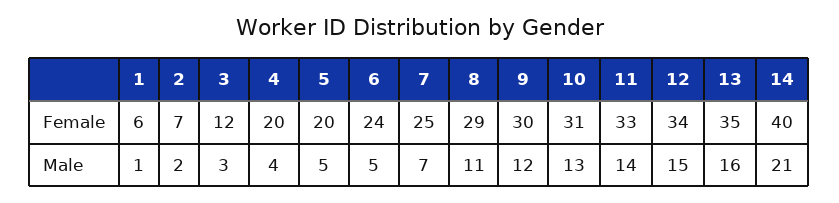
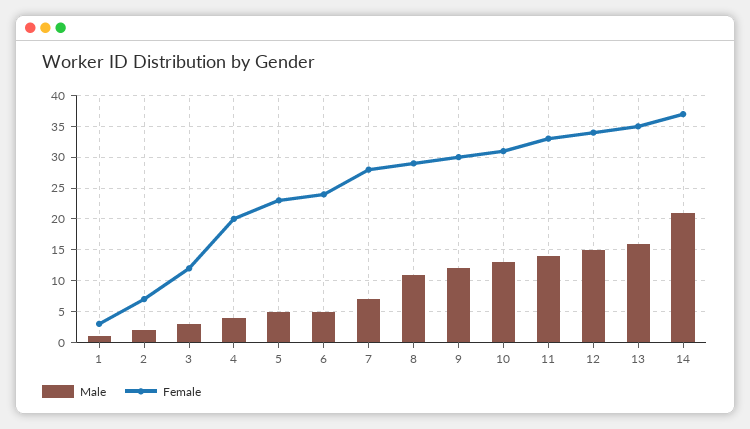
  {
    "Female": {
-     "1": 6,
+     "1": 3,
      "2": 7,
      "3": 12,
      "4": 20,
-     "5": 20,
+     "5": 23,
      "6": 24,
-     "7": 25,
+     "7": 28,
      "8": 29,
      "9": 30,
      "10": 31,
      "11": 33,
      "12": 34,
      "13": 35,
-     "14": 40
+     "14": 37
    },
    "Male": {
      "1": 1,
      "2": 2,
      "3": 3,
      "4": 4,
      "5": 5,
      "6": 5,
      "7": 7,
      "8": 11,
      "9": 12,
      "10": 13,
      "11": 14,
      "12": 15,
      "13": 16,
      "14": 21
    }
  }

